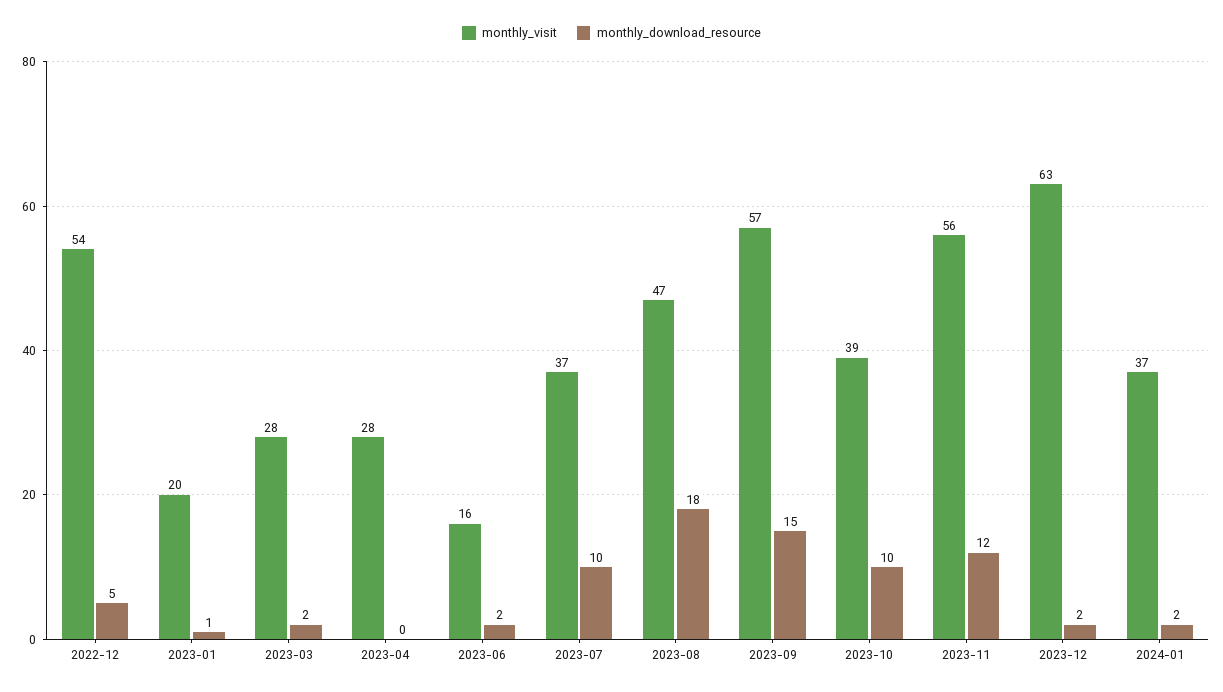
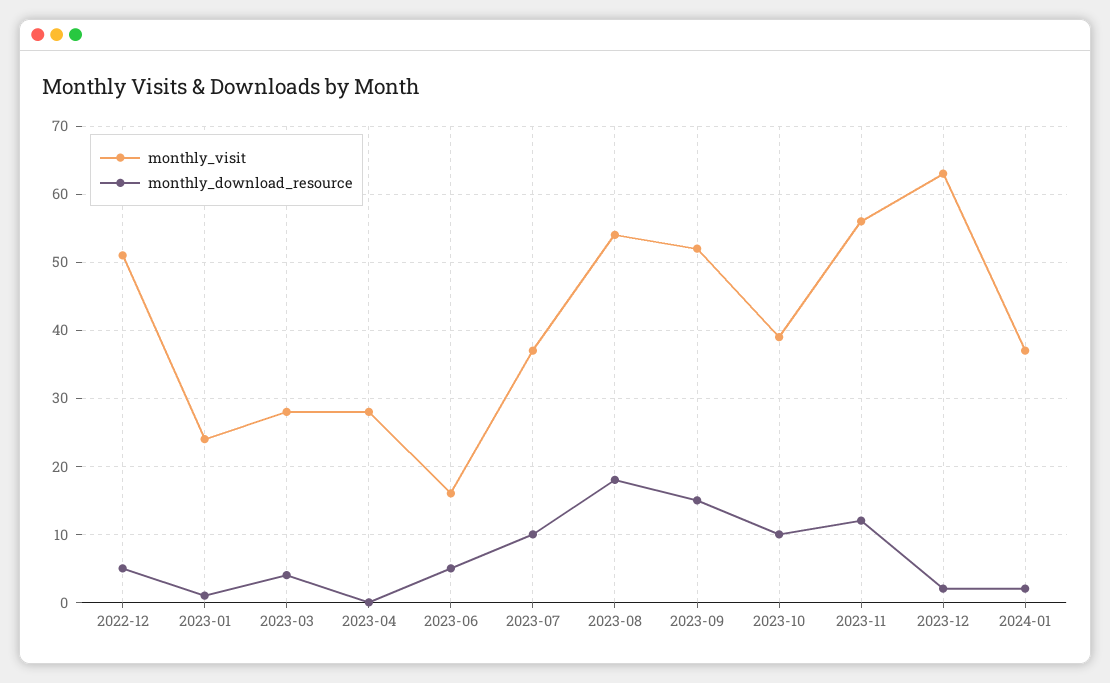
  {
    "monthly_visit": {
-     "2022-12": 54,
+     "2022-12": 51,
-     "2023-01": 20,
+     "2023-01": 24,
      "2023-03": 28,
      "2023-04": 28,
      "2023-06": 16,
      "2023-07": 37,
-     "2023-08": 47,
+     "2023-08": 54,
-     "2023-09": 57,
+     "2023-09": 52,
      "2023-10": 39,
      "2023-11": 56,
      "2023-12": 63,
      "2024-01": 37
    },
    "monthly_download_resource": {
      "2022-12": 5,
      "2023-01": 1,
-     "2023-03": 2,
+     "2023-03": 4,
      "2023-04": 0,
-     "2023-06": 2,
+     "2023-06": 5,
      "2023-07": 10,
      "2023-08": 18,
      "2023-09": 15,
      "2023-10": 10,
      "2023-11": 12,
      "2023-12": 2,
      "2024-01": 2
    }
  }

